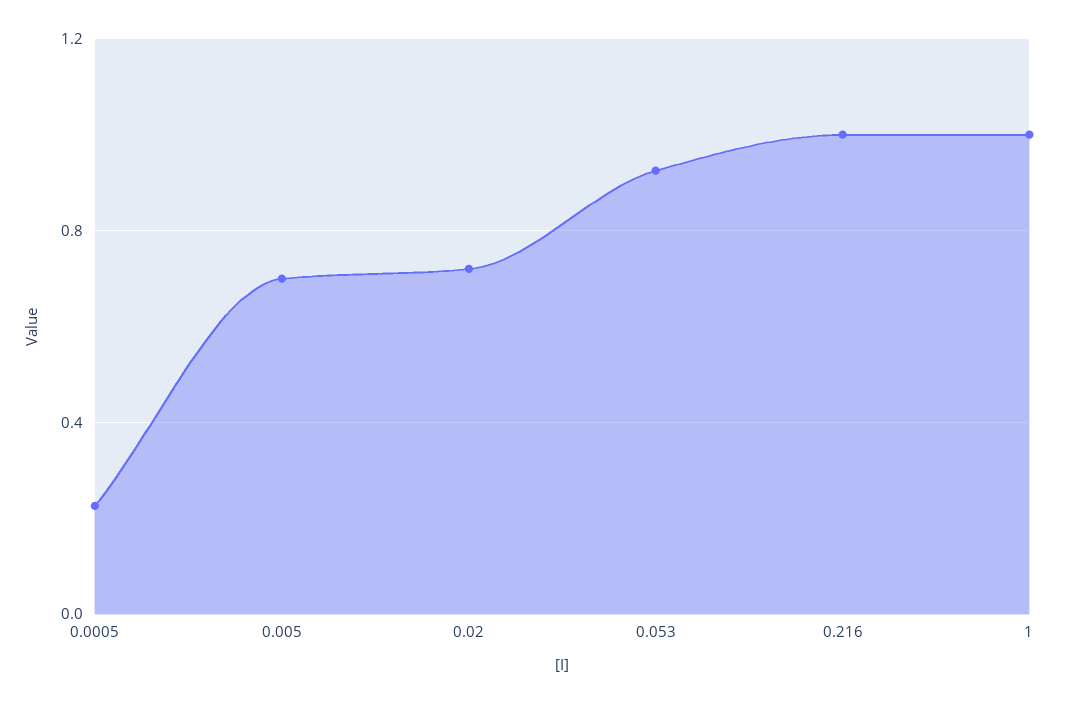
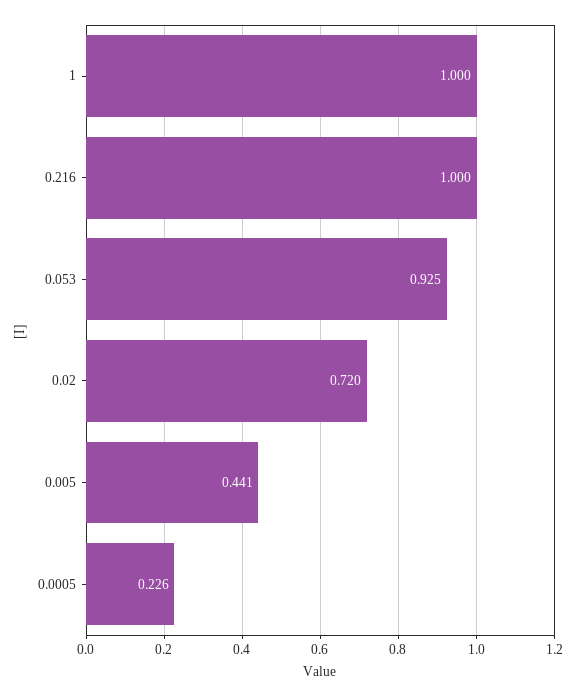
  {
    "0.0005": 0.226,
-   "0.005": 0.7,
+   "0.005": 0.441,
    "0.02": 0.72,
    "0.053": 0.925,
    "0.216": 1,
    "1": 1
  }

